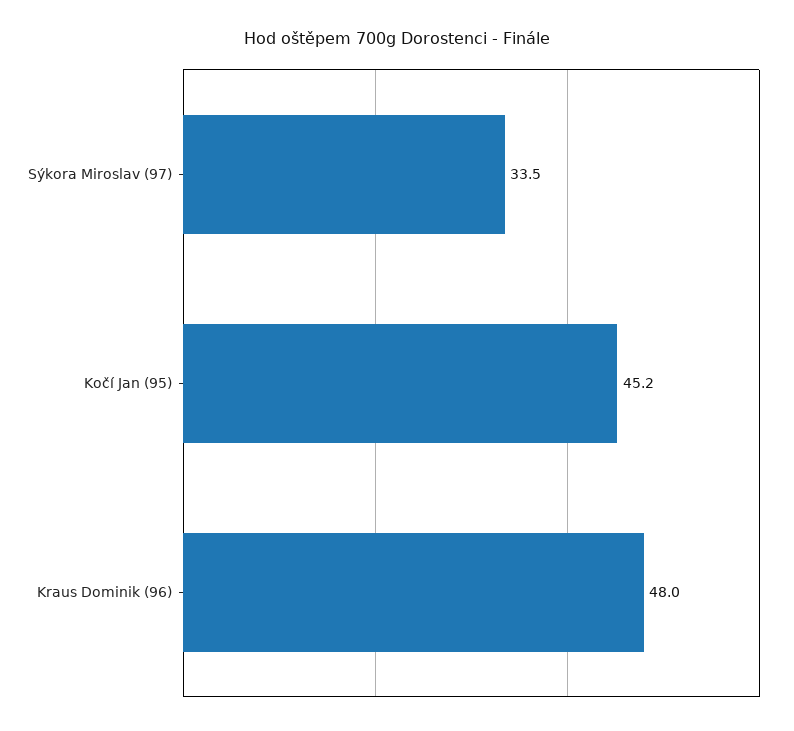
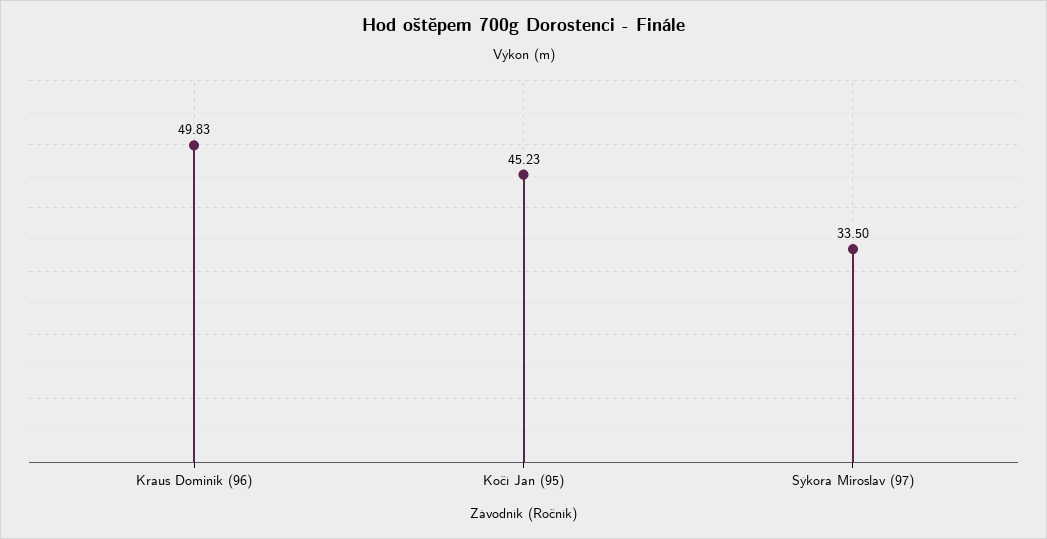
  {
    "Sýkora Miroslav (97)": 33.5,
    "Kočí Jan (95)": 45.23,
-   "Kraus Dominik (96)": 48
+   "Kraus Dominik (96)": 49.83
  }

